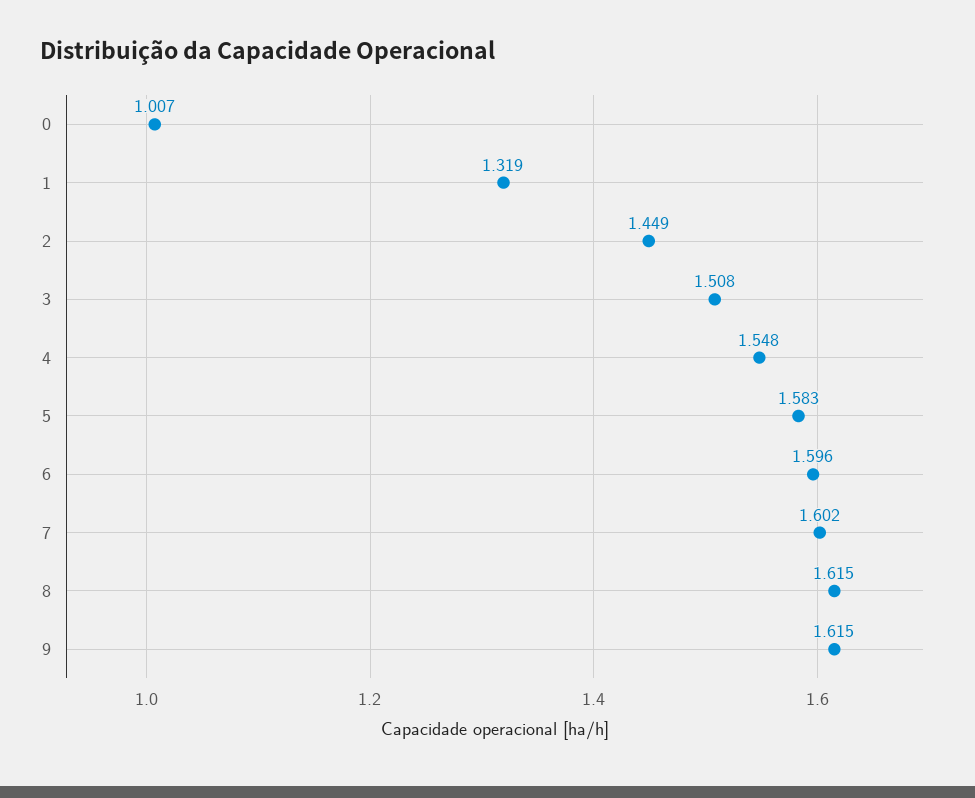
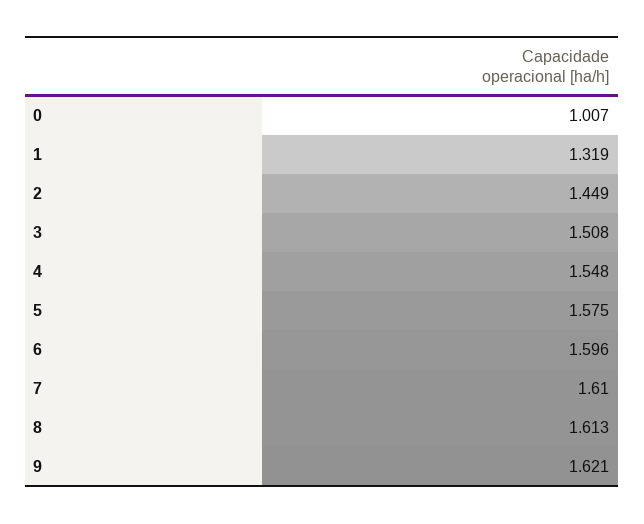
  {
    "0": 1.007,
    "1": 1.319,
    "2": 1.449,
    "3": 1.508,
    "4": 1.548,
-   "5": 1.583,
+   "5": 1.575,
    "6": 1.596,
-   "7": 1.602,
+   "7": 1.61,
-   "8": 1.615,
+   "8": 1.613,
-   "9": 1.615
+   "9": 1.621
  }

